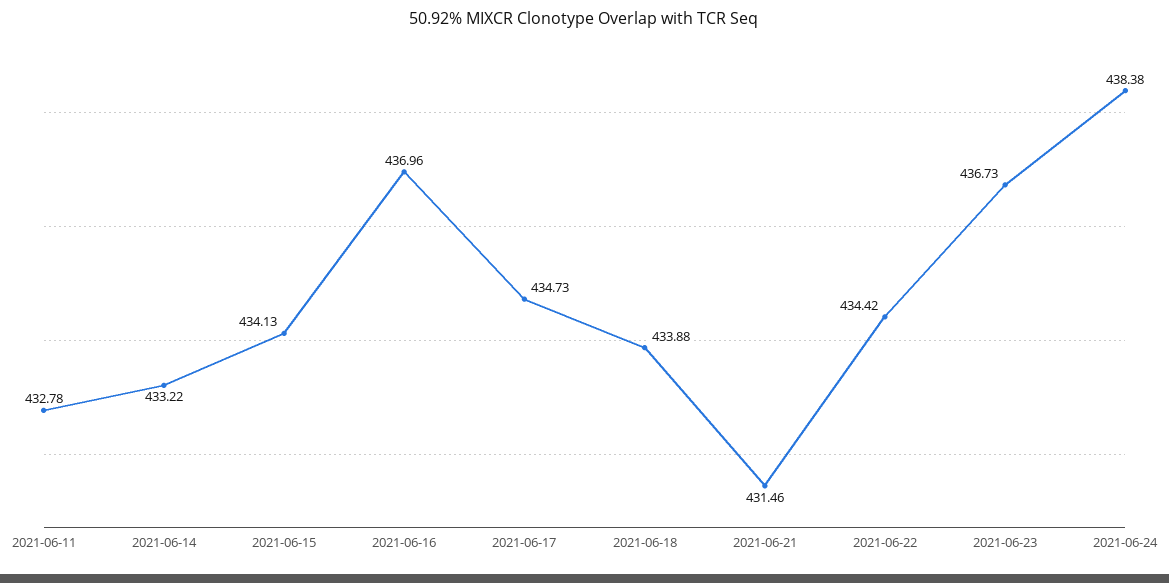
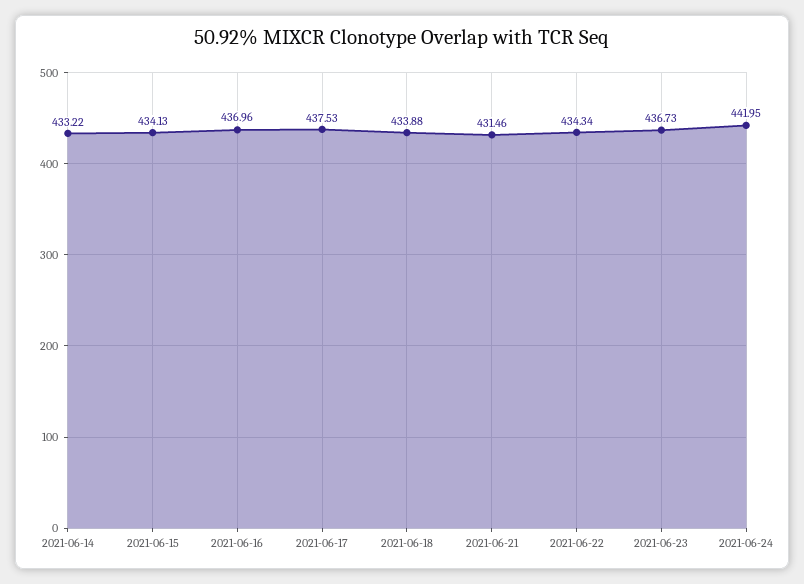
  {
-   "2021-06-11": 432.78,
    "2021-06-14": 433.22,
    "2021-06-15": 434.13,
    "2021-06-16": 436.96,
-   "2021-06-17": 434.73,
+   "2021-06-17": 437.53,
    "2021-06-18": 433.88,
    "2021-06-21": 431.46,
-   "2021-06-22": 434.42,
+   "2021-06-22": 434.34,
    "2021-06-23": 436.73,
-   "2021-06-24": 438.38
+   "2021-06-24": 441.95
  }

